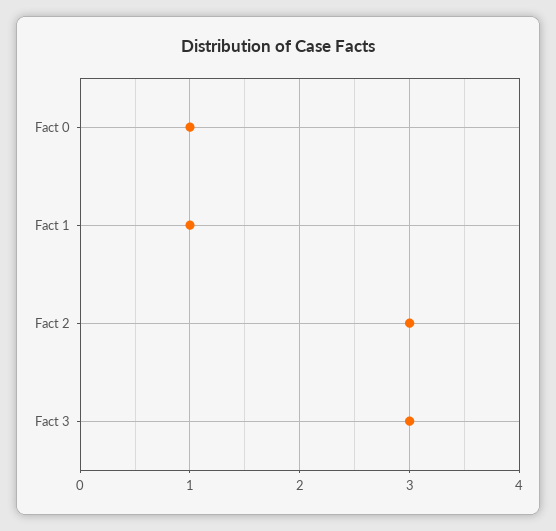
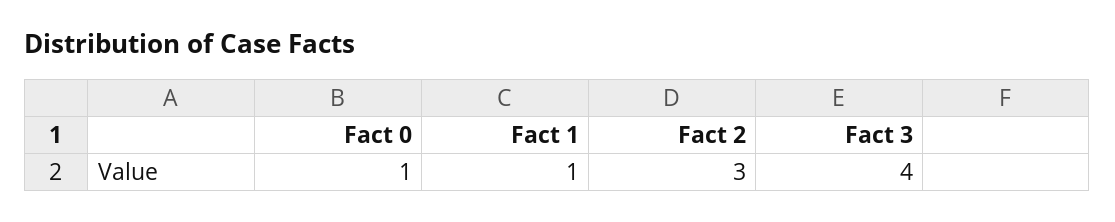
  {
    "Fact 0": 1,
    "Fact 1": 1,
    "Fact 2": 3,
-   "Fact 3": 3
+   "Fact 3": 4
  }

